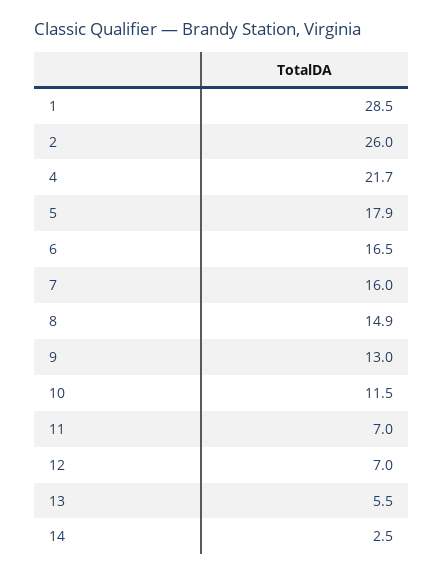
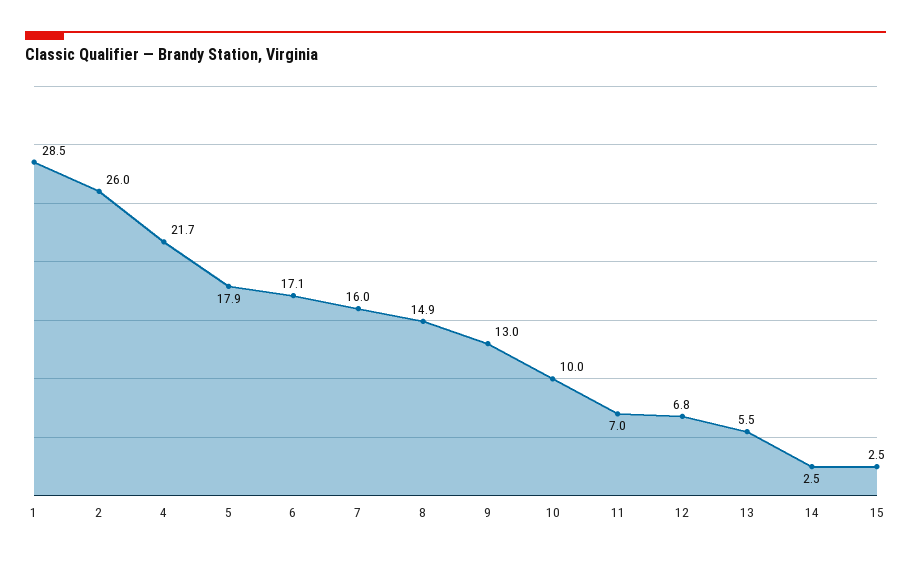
  {
    "1": 28.5,
    "2": 26,
    "4": 21.7,
    "5": 17.9,
-   "6": 16.5,
+   "6": 17.1,
    "7": 16,
    "8": 14.9,
    "9": 13,
-   "10": 11.5,
+   "10": 10,
    "11": 7,
-   "12": 7,
+   "12": 6.8,
    "13": 5.5,
-   "14": 2.5
+   "14": 2.5,
+   "15": 2.5
  }

